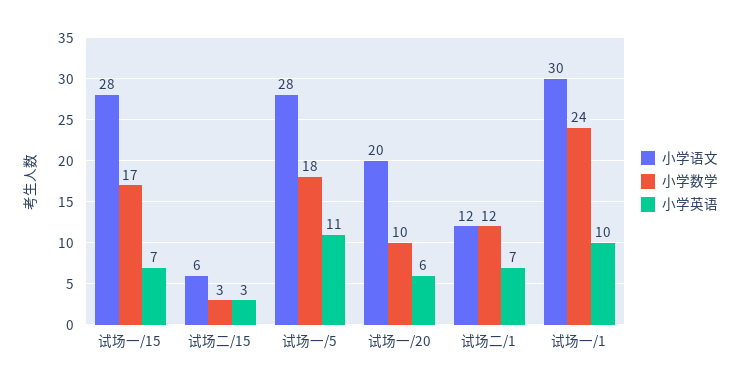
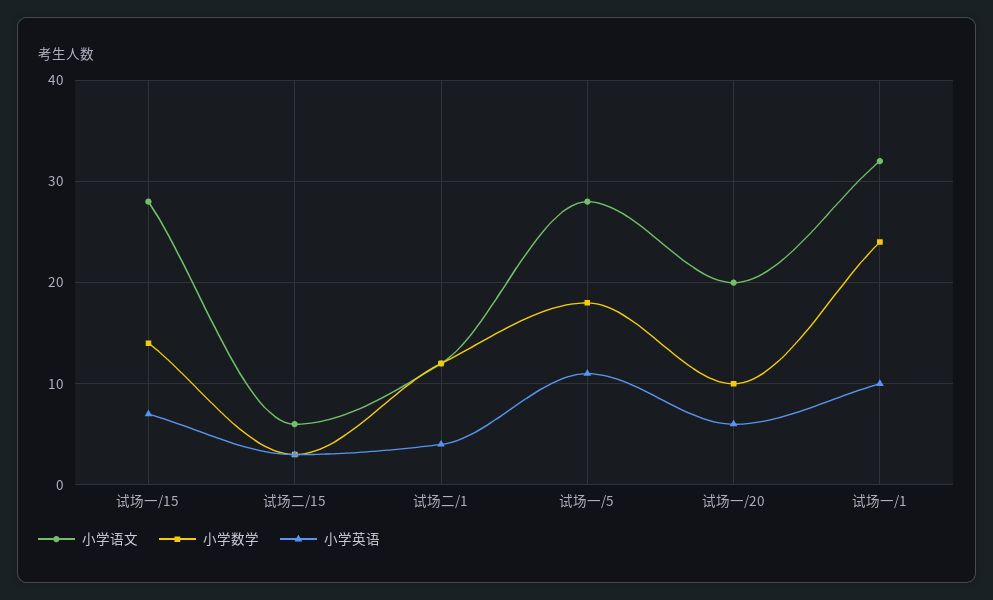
  {
    "小学语文": {
      "试场一/15": 28,
      "试场二/15": 6,
      "试场一/5": 28,
      "试场一/20": 20,
      "试场二/1": 12,
-     "试场一/1": 30
+     "试场一/1": 32
    },
    "小学数学": {
-     "试场一/15": 17,
+     "试场一/15": 14,
      "试场二/15": 3,
      "试场一/5": 18,
      "试场一/20": 10,
      "试场二/1": 12,
      "试场一/1": 24
    },
    "小学英语": {
      "试场一/15": 7,
      "试场二/15": 3,
      "试场一/5": 11,
      "试场一/20": 6,
-     "试场二/1": 7,
+     "试场二/1": 4,
      "试场一/1": 10
    }
  }

